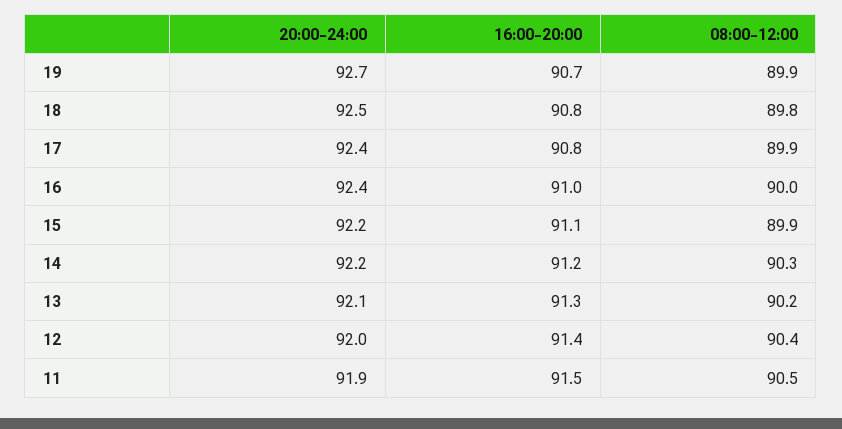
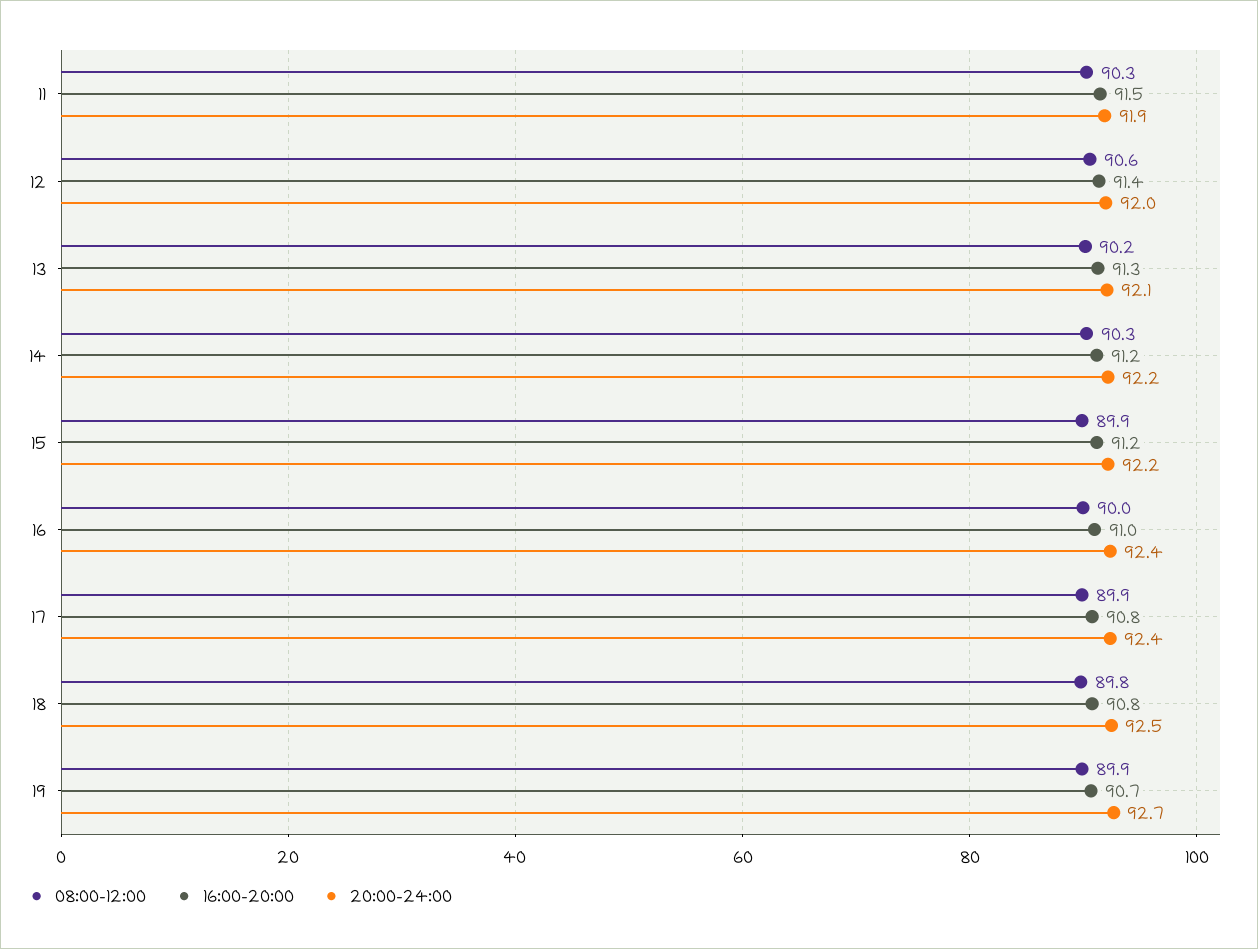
  {
    "20:00-24:00": {
      "19": 92.7,
      "18": 92.5,
      "17": 92.4,
      "16": 92.4,
      "15": 92.2,
      "14": 92.2,
      "13": 92.1,
      "12": 92,
      "11": 91.9
    },
    "16:00-20:00": {
      "19": 90.7,
      "18": 90.8,
      "17": 90.8,
      "16": 91,
-     "15": 91.1,
+     "15": 91.2,
      "14": 91.2,
      "13": 91.3,
      "12": 91.4,
      "11": 91.5
    },
    "08:00-12:00": {
      "19": 89.9,
      "18": 89.8,
      "17": 89.9,
      "16": 90,
      "15": 89.9,
      "14": 90.3,
      "13": 90.2,
-     "12": 90.4,
+     "12": 90.6,
-     "11": 90.5
+     "11": 90.3
    }
  }

